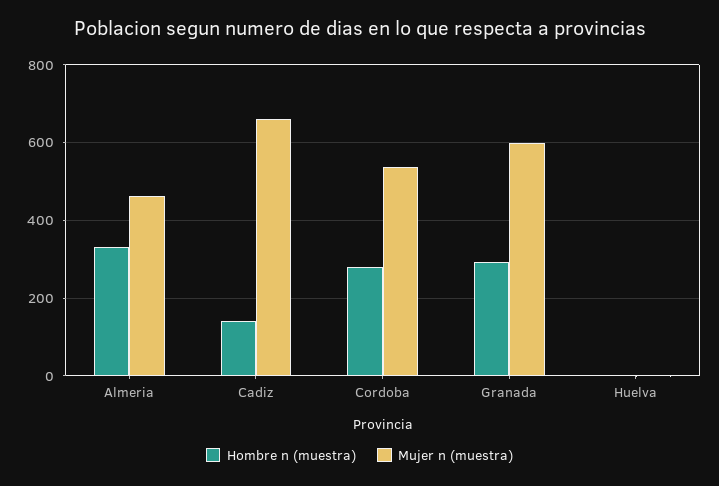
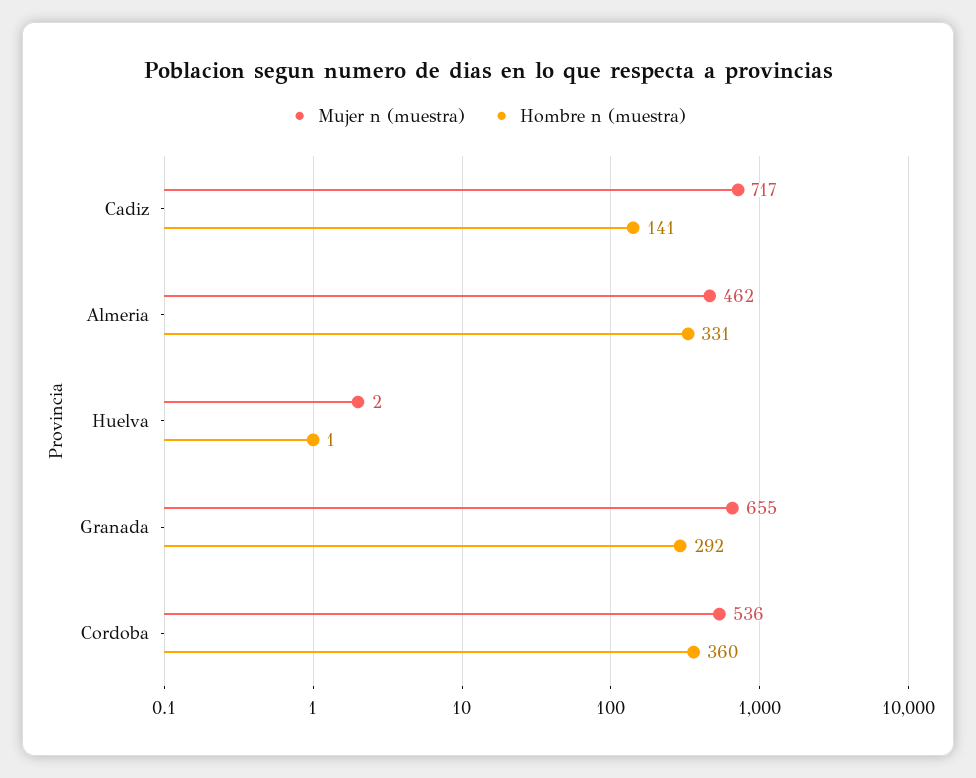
  {
    "Hombre n (muestra)": {
      "Almeria": 331,
      "Cadiz": 141,
-     "Cordoba": 280,
+     "Cordoba": 360,
      "Granada": 292,
      "Huelva": 1
    },
    "Mujer n (muestra)": {
      "Almeria": 462,
-     "Cadiz": 660,
+     "Cadiz": 717,
      "Cordoba": 536,
-     "Granada": 600,
+     "Granada": 655,
      "Huelva": 2
    }
  }

